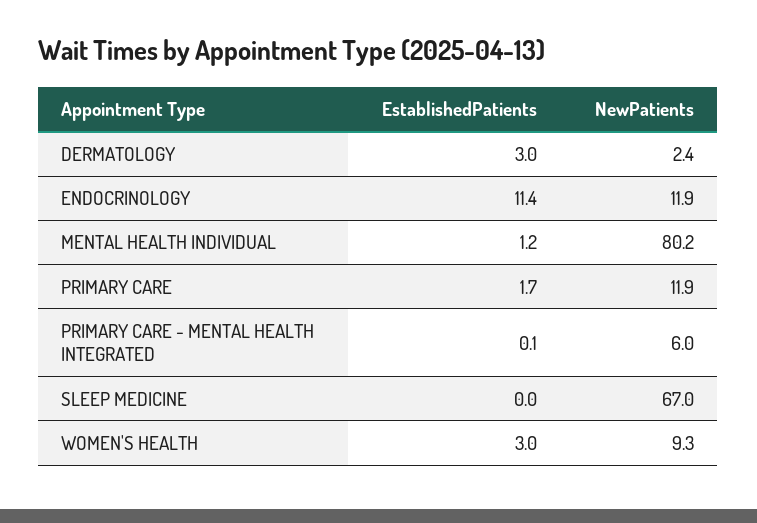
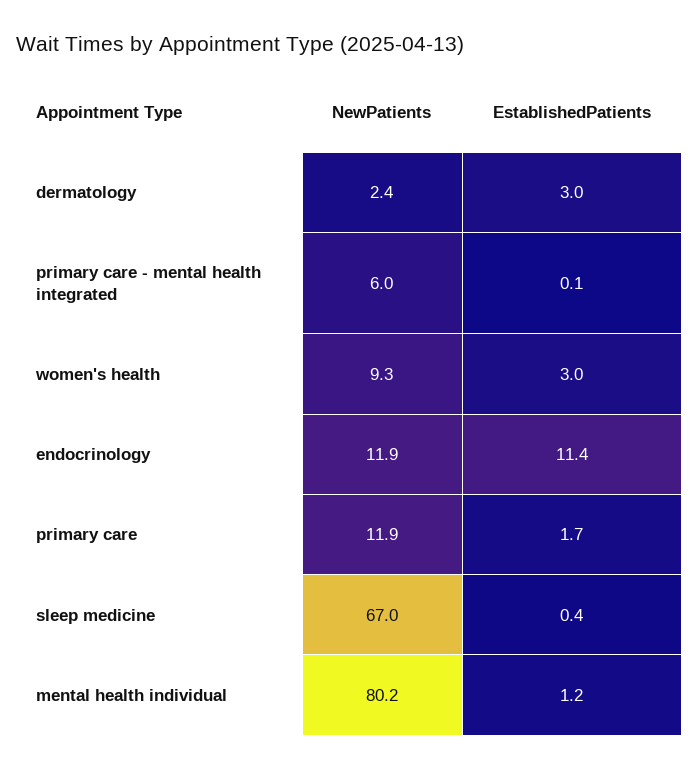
  {
    "EstablishedPatients": {
      "DERMATOLOGY": 3,
      "ENDOCRINOLOGY": 11.4,
      "MENTAL HEALTH INDIVIDUAL": 1.2,
      "PRIMARY CARE": 1.7,
      "PRIMARY CARE - MENTAL HEALTH INTEGRATED": 0.1,
-     "SLEEP MEDICINE": 0,
+     "SLEEP MEDICINE": 0.4,
      "WOMEN'S HEALTH": 3
    },
    "NewPatients": {
      "DERMATOLOGY": 2.4,
      "ENDOCRINOLOGY": 11.9,
      "MENTAL HEALTH INDIVIDUAL": 80.2,
      "PRIMARY CARE": 11.9,
      "PRIMARY CARE - MENTAL HEALTH INTEGRATED": 6,
      "SLEEP MEDICINE": 67,
      "WOMEN'S HEALTH": 9.3
    }
  }

